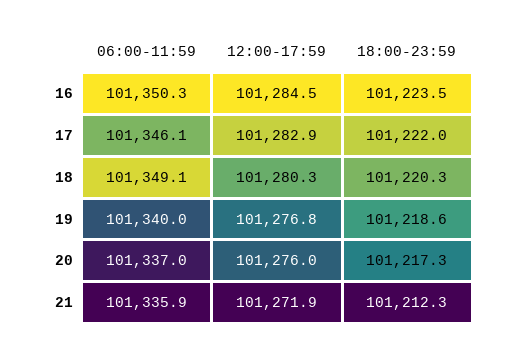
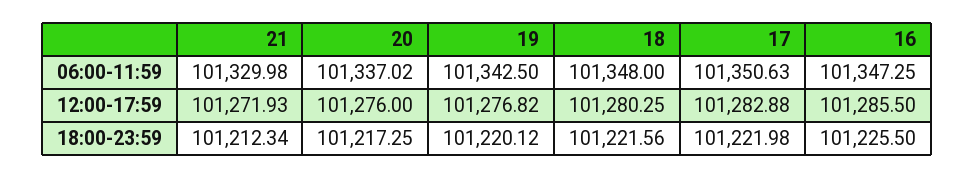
  {
    "06:00-11:59": {
-     "16": 101350.3,
+     "16": 101347.25,
-     "17": 101346.1,
+     "17": 101350.63,
-     "18": 101349.1,
+     "18": 101348,
-     "19": 101340,
+     "19": 101342.5,
      "20": 101337.02,
-     "21": 101335.9
+     "21": 101329.98
    },
    "12:00-17:59": {
-     "16": 101284.5,
+     "16": 101285.5,
      "17": 101282.88,
      "18": 101280.25,
      "19": 101276.82,
      "20": 101276,
      "21": 101271.93
    },
    "18:00-23:59": {
-     "16": 101223.5,
+     "16": 101225.5,
      "17": 101221.98,
-     "18": 101220.3,
+     "18": 101221.56,
-     "19": 101218.6,
+     "19": 101220.12,
      "20": 101217.25,
      "21": 101212.34
    }
  }

